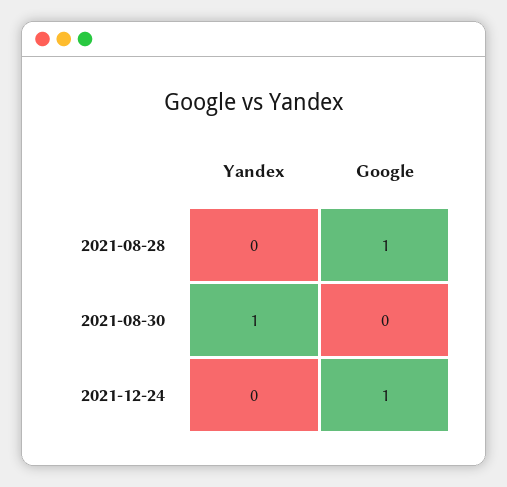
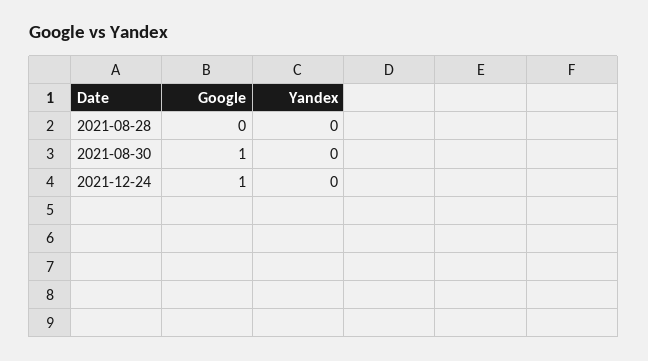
  {
    "Yandex": {
      "2021-08-28": 0,
-     "2021-08-30": 1,
+     "2021-08-30": 0,
      "2021-12-24": 0
    },
    "Google": {
-     "2021-08-28": 1,
+     "2021-08-28": 0,
-     "2021-08-30": 0,
+     "2021-08-30": 1,
      "2021-12-24": 1
    }
  }

